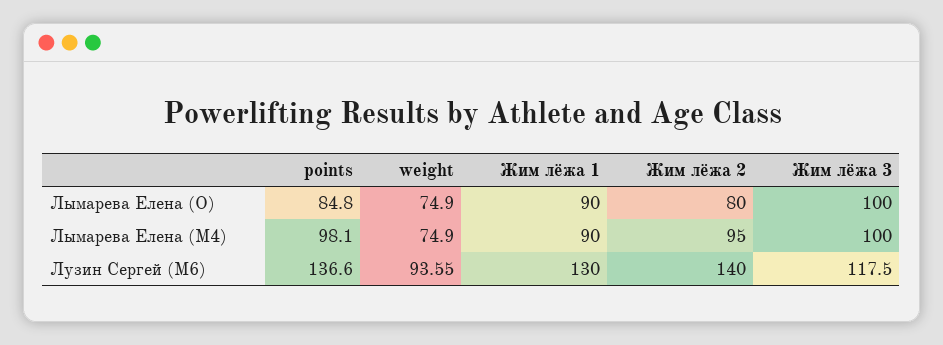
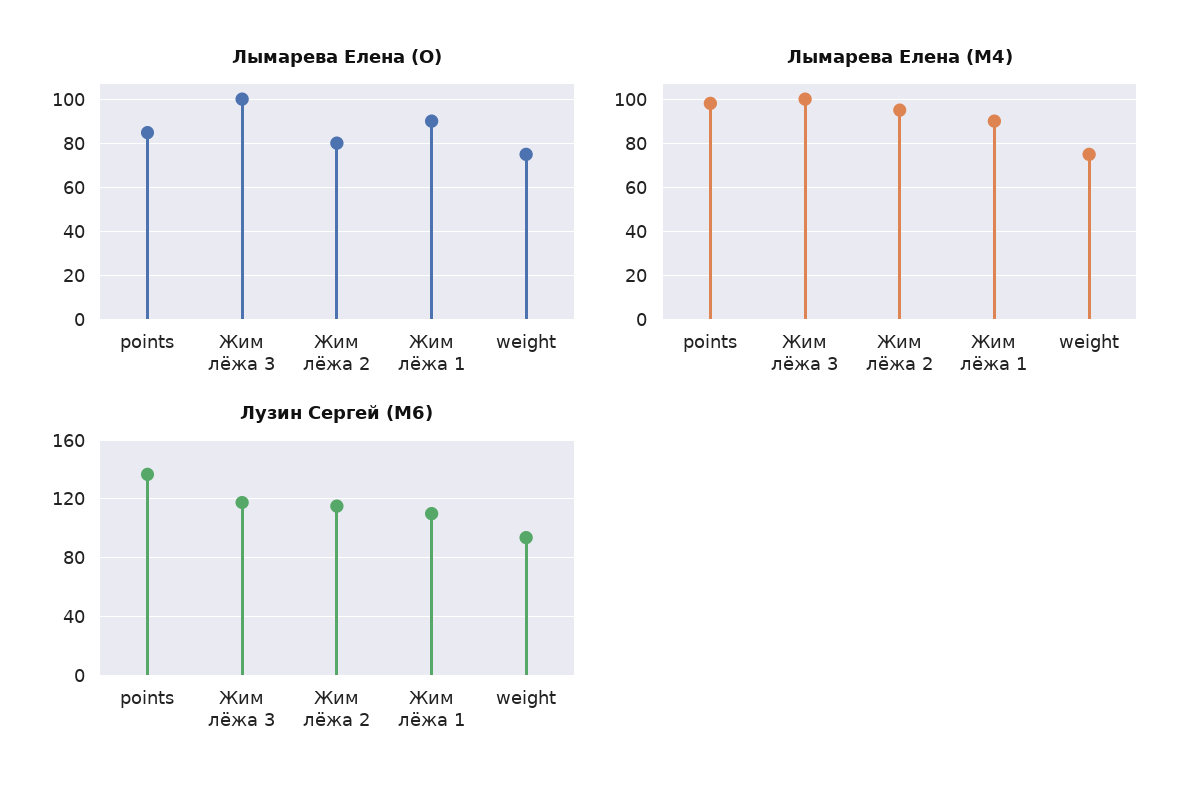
  {
    "Лымарева Елена (O)": {
      "points": 84.8,
      "weight": 74.9,
      "Жим лёжа 1": 90,
      "Жим лёжа 2": 80,
      "Жим лёжа 3": 100
    },
    "Лымарева Елена (M4)": {
      "points": 98.1,
      "weight": 74.9,
      "Жим лёжа 1": 90,
      "Жим лёжа 2": 95,
      "Жим лёжа 3": 100
    },
    "Лузин Сергей (M6)": {
      "points": 136.6,
      "weight": 93.55,
-     "Жим лёжа 1": 130,
+     "Жим лёжа 1": 110,
-     "Жим лёжа 2": 140,
+     "Жим лёжа 2": 115,
      "Жим лёжа 3": 117.5
    }
  }

